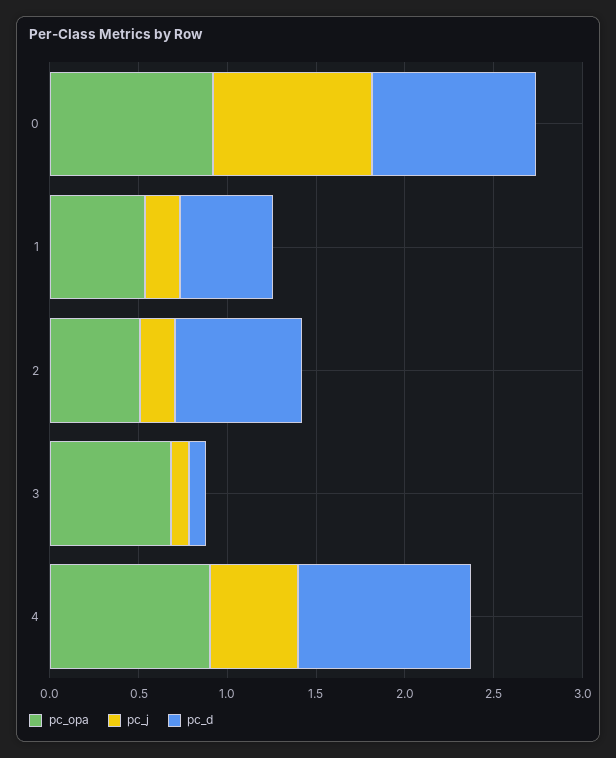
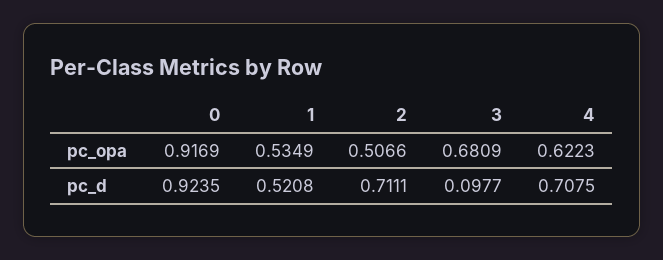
  {
    "pc_opa": {
      "0": 0.9169,
      "1": 0.5349,
      "2": 0.5066,
      "3": 0.6809,
-     "4": 0.9
+     "4": 0.6223
    },
-   "pc_j": {
-     "0": 0.9,
-     "1": 0.2,
-     "2": 0.2,
-     "3": 0.1,
-     "4": 0.5
-   },
    "pc_d": {
      "0": 0.9235,
      "1": 0.5208,
      "2": 0.7111,
      "3": 0.0977,
-     "4": 1
+     "4": 0.7075
    }
  }

